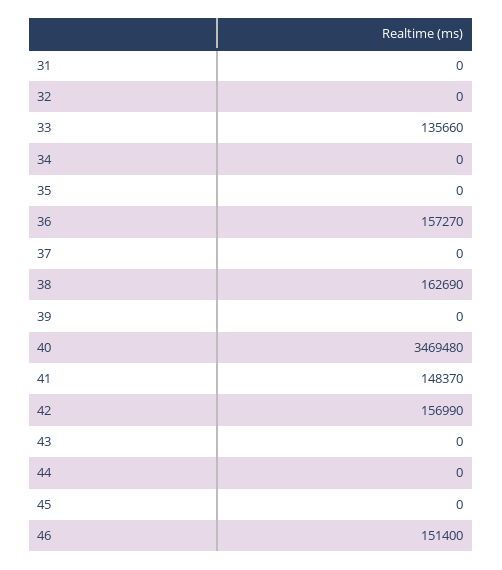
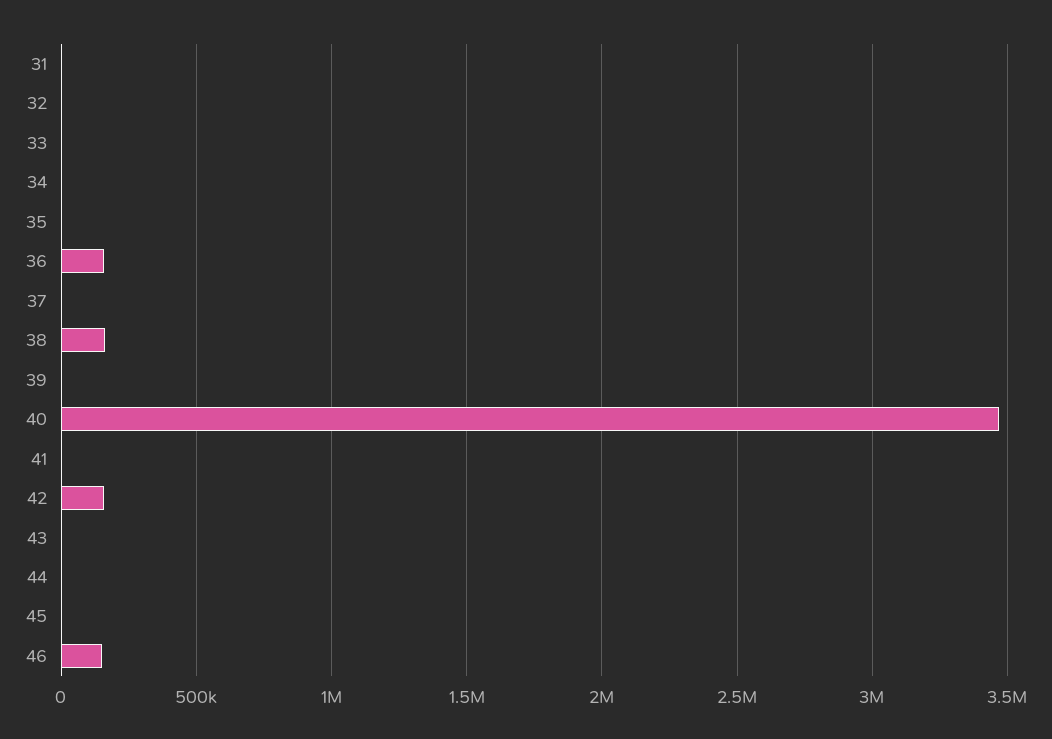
  {
    "31": 0,
    "32": 0,
-   "33": 135660,
+   "33": 0,
    "34": 0,
    "35": 0,
    "36": 157270,
    "37": 0,
    "38": 162690,
    "39": 0,
    "40": 3469480,
-   "41": 148370,
+   "41": 0,
    "42": 156990,
    "43": 0,
    "44": 0,
    "45": 0,
    "46": 151400
  }

